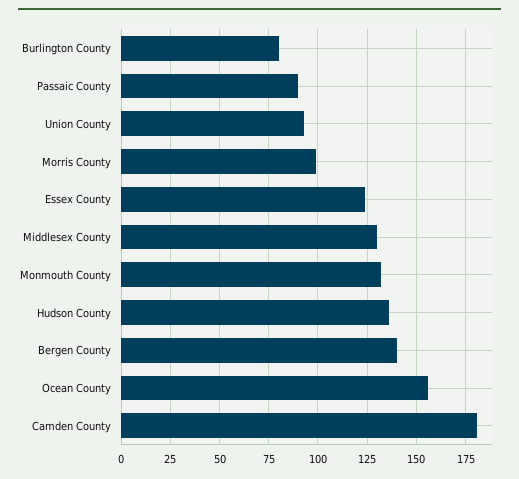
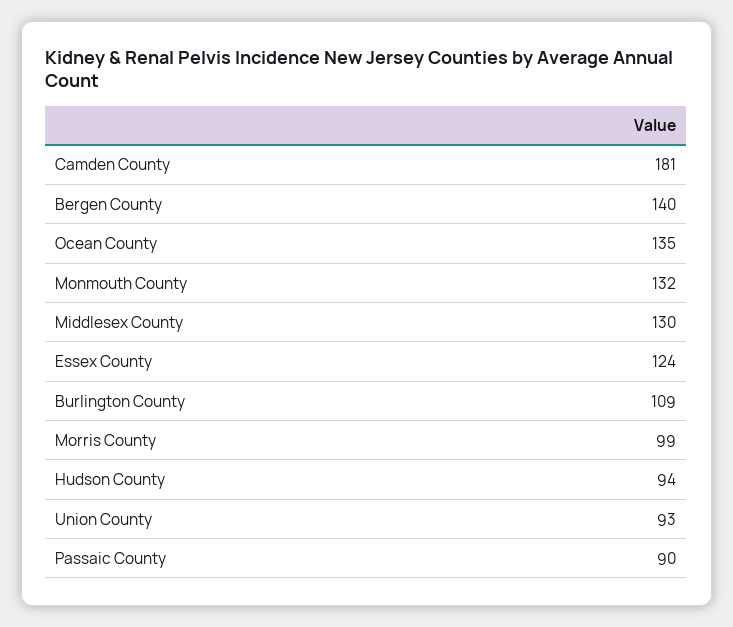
  {
-   "Burlington County": 80,
+   "Burlington County": 109,
    "Passaic County": 90,
    "Union County": 93,
    "Morris County": 99,
    "Essex County": 124,
    "Middlesex County": 130,
    "Monmouth County": 132,
-   "Hudson County": 135,
+   "Hudson County": 94,
    "Bergen County": 140,
-   "Ocean County": 155,
+   "Ocean County": 135,
    "Camden County": 181
  }

